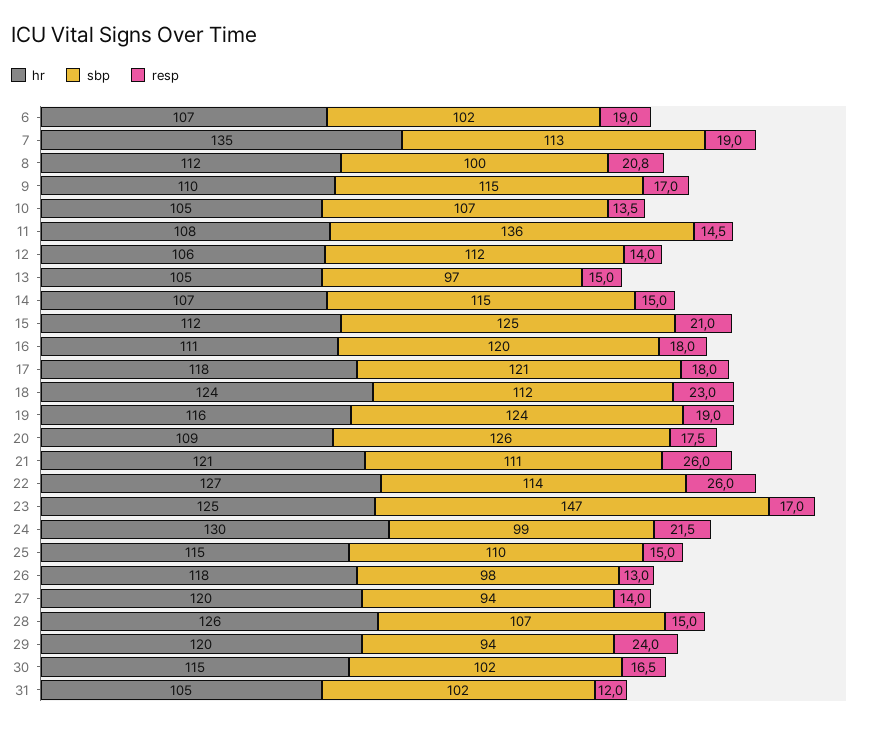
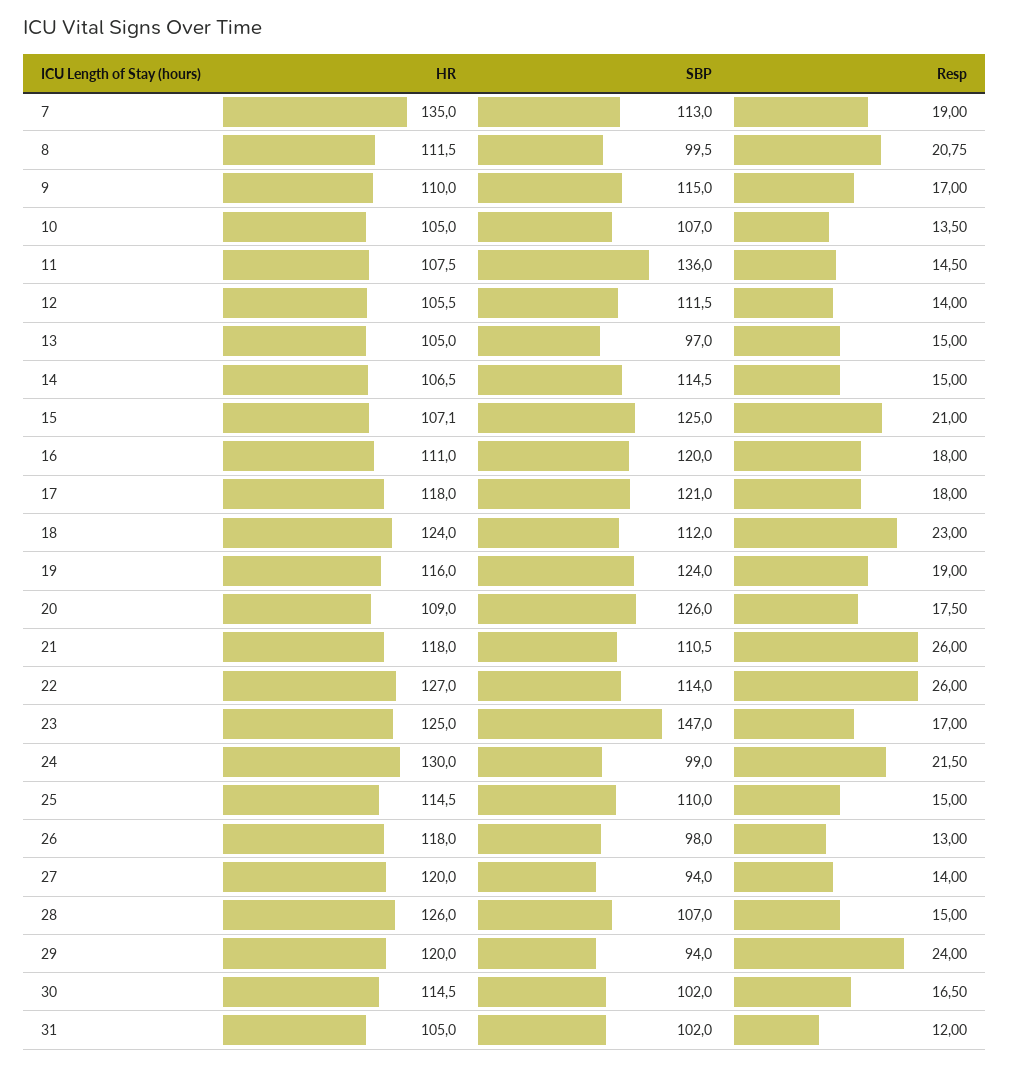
  {
    "hr": {
-     "6": 107,
      "7": 135,
      "8": 111.5,
      "9": 110,
      "10": 105,
      "11": 107.5,
      "12": 105.5,
      "13": 105,
      "14": 106.5,
-     "15": 112,
+     "15": 107.1,
      "16": 111,
      "17": 118,
      "18": 124,
      "19": 116,
      "20": 109,
-     "21": 121,
+     "21": 118,
      "22": 127,
      "23": 125,
      "24": 130,
      "25": 114.5,
      "26": 118,
      "27": 120,
      "28": 126,
      "29": 120,
      "30": 114.5,
      "31": 105
    },
    "sbp": {
-     "6": 102,
      "7": 113,
      "8": 99.5,
      "9": 115,
      "10": 107,
      "11": 136,
      "12": 111.5,
      "13": 97,
      "14": 114.5,
      "15": 125,
      "16": 120,
      "17": 121,
      "18": 112,
      "19": 124,
      "20": 126,
      "21": 110.5,
      "22": 114,
      "23": 147,
      "24": 99,
      "25": 110,
      "26": 98,
      "27": 94,
      "28": 107,
      "29": 94,
      "30": 102,
      "31": 102
    },
    "resp": {
-     "6": 19,
      "7": 19,
      "8": 20.75,
      "9": 17,
      "10": 13.5,
      "11": 14.5,
      "12": 14,
      "13": 15,
      "14": 15,
      "15": 21,
      "16": 18,
      "17": 18,
      "18": 23,
      "19": 19,
      "20": 17.5,
      "21": 26,
      "22": 26,
      "23": 17,
      "24": 21.5,
      "25": 15,
      "26": 13,
      "27": 14,
      "28": 15,
      "29": 24,
      "30": 16.5,
      "31": 12
    }
  }

